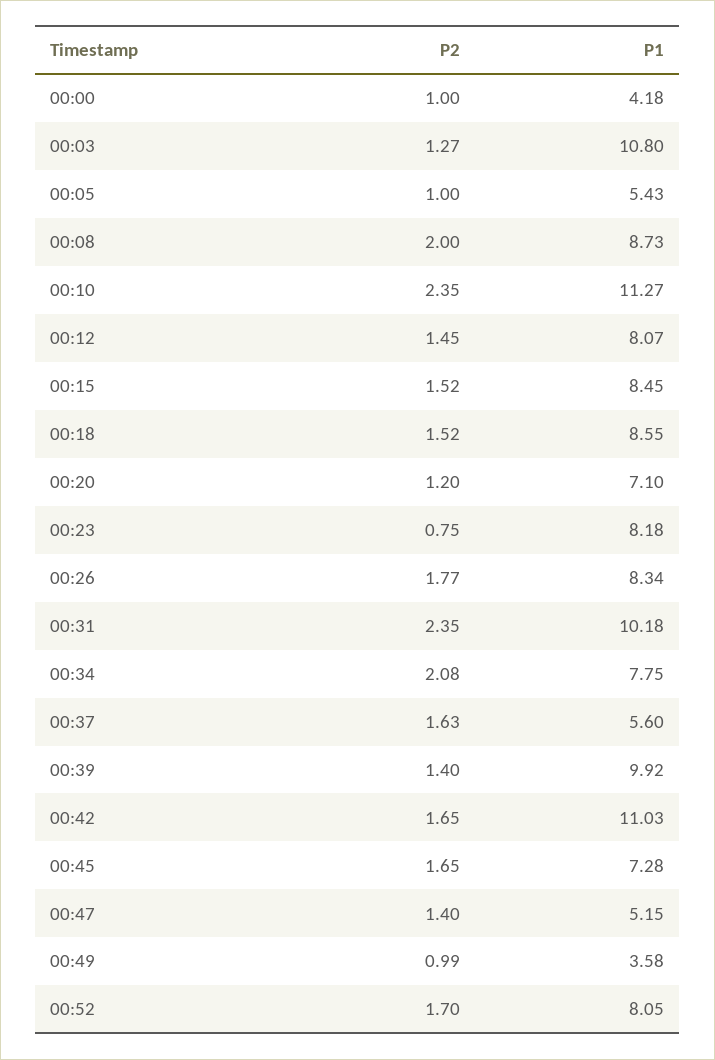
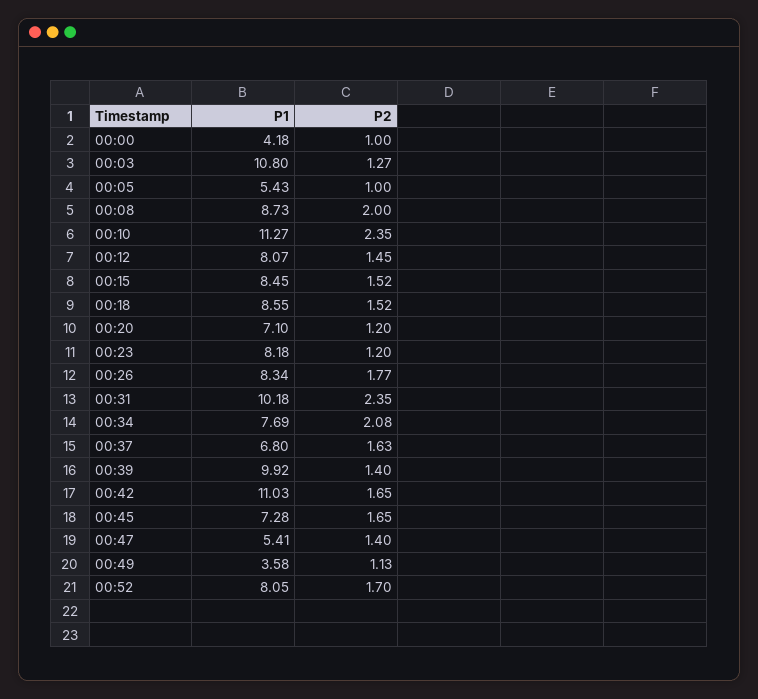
  {
    "P2": {
      "00:00": 1,
      "00:03": 1.27,
      "00:05": 1,
      "00:08": 2,
      "00:10": 2.35,
      "00:12": 1.45,
      "00:15": 1.52,
      "00:18": 1.52,
      "00:20": 1.2,
-     "00:23": 0.75,
+     "00:23": 1.2,
      "00:26": 1.77,
      "00:31": 2.35,
      "00:34": 2.08,
      "00:37": 1.63,
      "00:39": 1.4,
      "00:42": 1.65,
      "00:45": 1.65,
      "00:47": 1.4,
-     "00:49": 0.99,
+     "00:49": 1.13,
      "00:52": 1.7
    },
    "P1": {
      "00:00": 4.18,
      "00:03": 10.8,
      "00:05": 5.43,
      "00:08": 8.73,
      "00:10": 11.27,
      "00:12": 8.07,
      "00:15": 8.45,
      "00:18": 8.55,
      "00:20": 7.1,
      "00:23": 8.18,
      "00:26": 8.34,
      "00:31": 10.18,
-     "00:34": 7.75,
+     "00:34": 7.69,
-     "00:37": 5.6,
+     "00:37": 6.8,
      "00:39": 9.92,
      "00:42": 11.03,
      "00:45": 7.28,
-     "00:47": 5.15,
+     "00:47": 5.41,
      "00:49": 3.58,
      "00:52": 8.05
    }
  }

